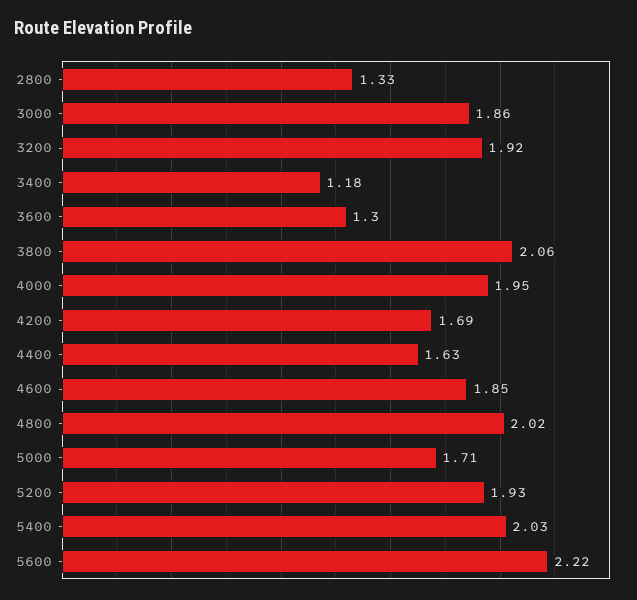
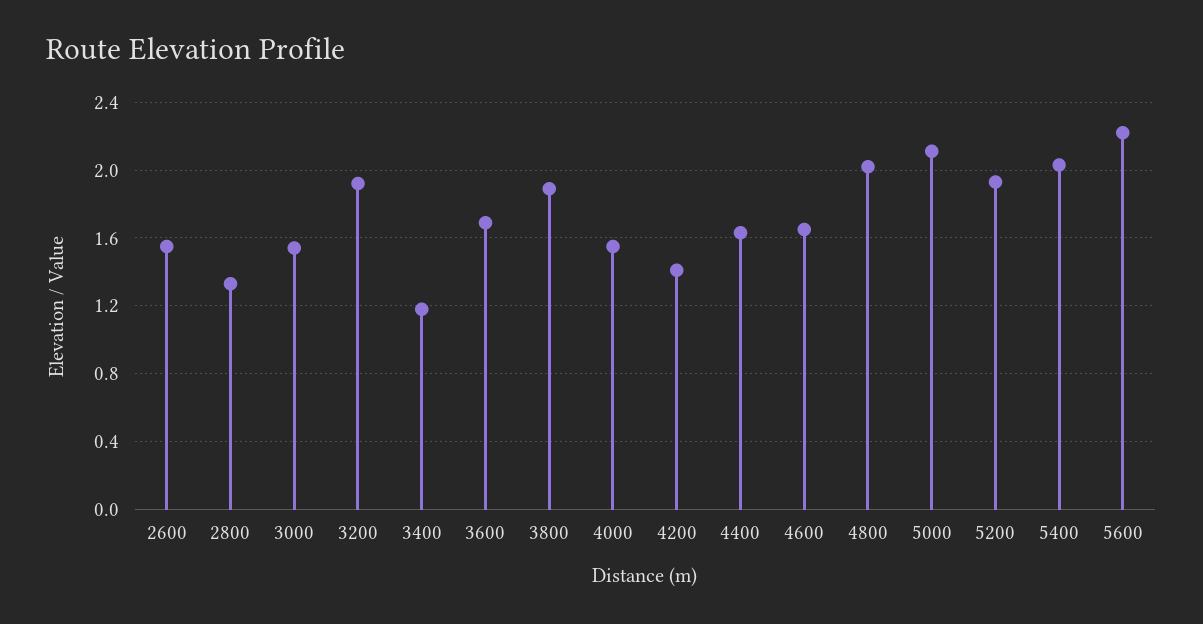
  {
    "2800": 1.33,
-   "3000": 1.86,
+   "3000": 1.55,
    "3200": 1.92,
    "3400": 1.18,
-   "3600": 1.3,
+   "3600": 1.7,
-   "3800": 2.06,
+   "3800": 1.9,
-   "4000": 1.95,
+   "4000": 1.55,
-   "4200": 1.69,
+   "4200": 1.4,
    "4400": 1.63,
-   "4600": 1.85,
+   "4600": 1.65,
    "4800": 2.02,
-   "5000": 1.71,
+   "5000": 2.1,
    "5200": 1.93,
    "5400": 2.03,
-   "5600": 2.22
+   "5600": 2.22,
+   "2600": 1.55
  }

